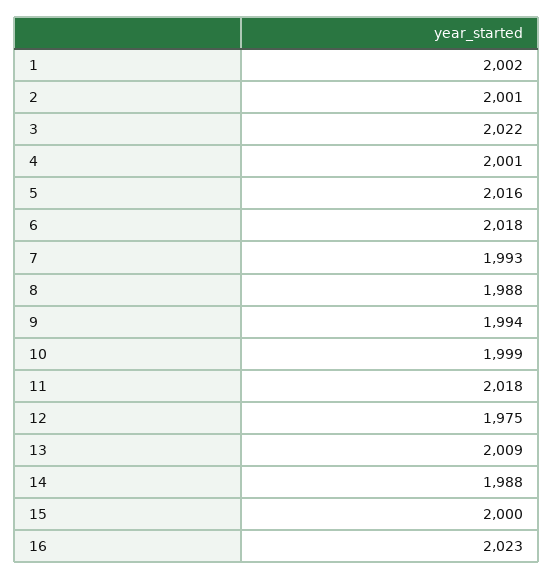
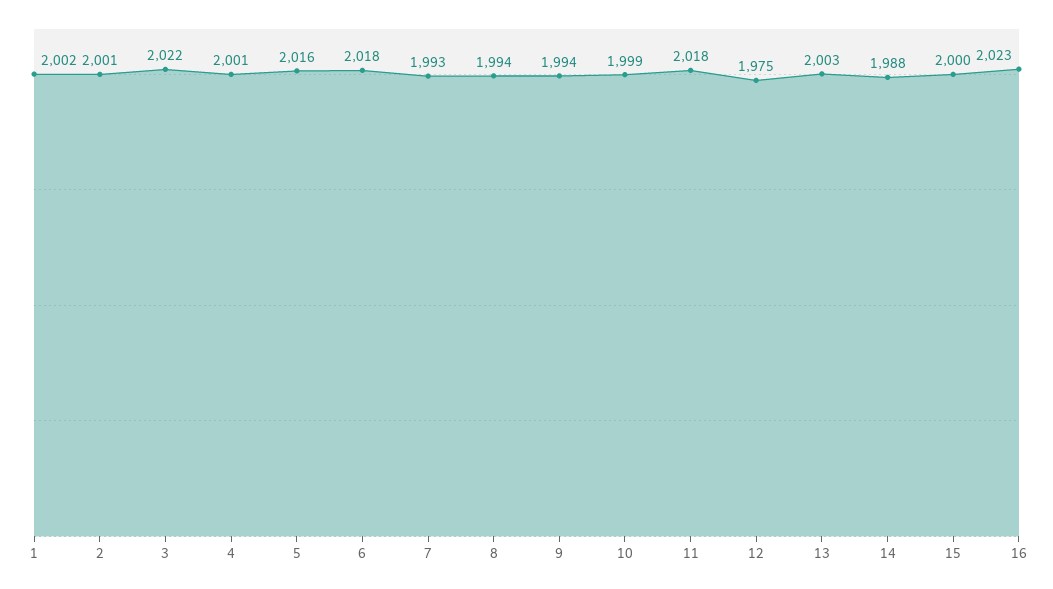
  {
    "1": 2002,
    "2": 2001,
    "3": 2022,
    "4": 2001,
    "5": 2016,
    "6": 2018,
    "7": 1993,
-   "8": 1988,
+   "8": 1994,
    "9": 1994,
    "10": 1999,
    "11": 2018,
    "12": 1975,
-   "13": 2009,
+   "13": 2003,
    "14": 1988,
    "15": 2000,
    "16": 2023
  }

